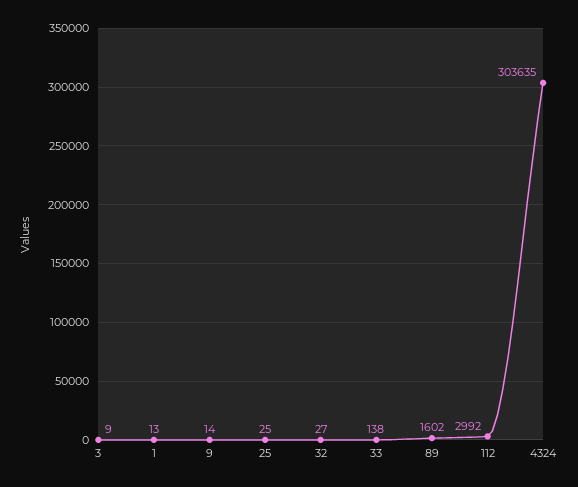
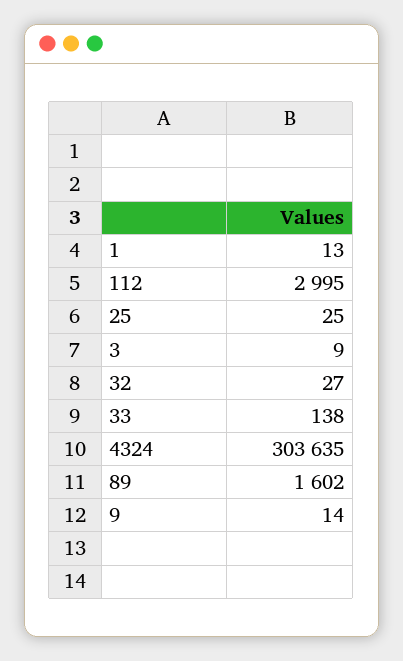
  {
    "3": 9,
    "1": 13,
    "9": 14,
    "25": 25,
    "32": 27,
    "33": 138,
    "89": 1602,
-   "112": 2992,
+   "112": 2995,
    "4324": 303635
  }

